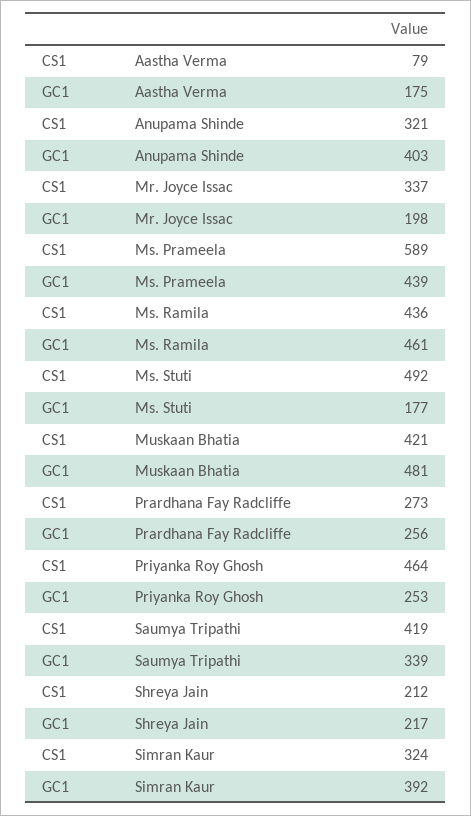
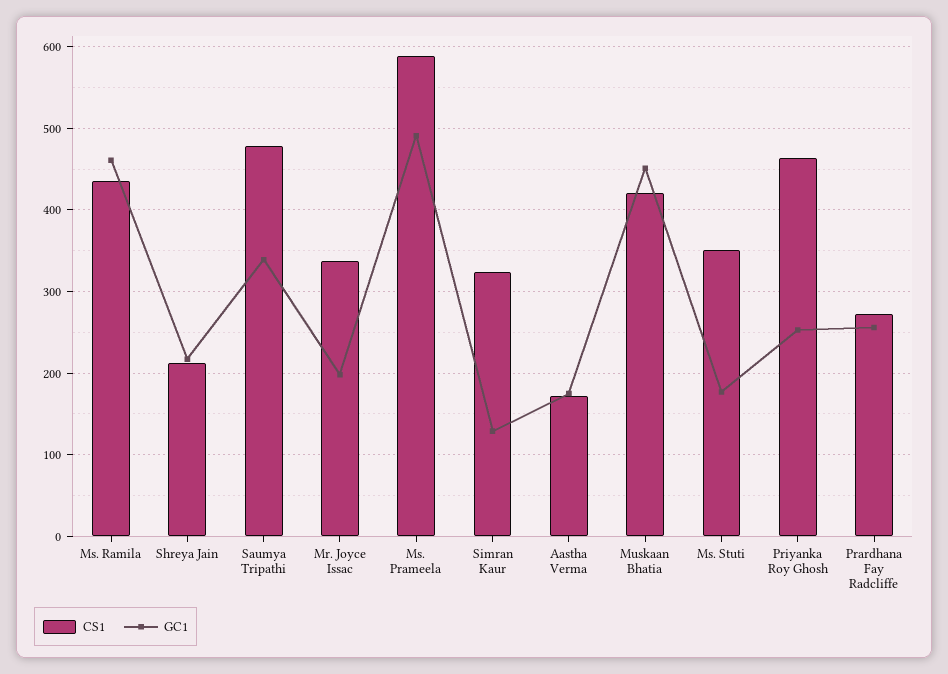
  {
    "CS1": {
-     "Aastha Verma": 79,
+     "Aastha Verma": 170,
-     "Anupama Shinde": 321,
      "Mr. Joyce Issac": 337,
      "Ms. Prameela": 589,
      "Ms. Ramila": 436,
-     "Ms. Stuti": 492,
+     "Ms. Stuti": 350,
      "Muskaan Bhatia": 421,
      "Prardhana Fay Radcliffe": 273,
      "Priyanka Roy Ghosh": 464,
-     "Saumya Tripathi": 419,
+     "Saumya Tripathi": 480,
      "Shreya Jain": 212,
      "Simran Kaur": 324
    },
    "GC1": {
      "Aastha Verma": 175,
-     "Anupama Shinde": 403,
      "Mr. Joyce Issac": 198,
-     "Ms. Prameela": 439,
+     "Ms. Prameela": 490,
      "Ms. Ramila": 461,
      "Ms. Stuti": 177,
-     "Muskaan Bhatia": 481,
+     "Muskaan Bhatia": 450,
      "Prardhana Fay Radcliffe": 256,
      "Priyanka Roy Ghosh": 253,
      "Saumya Tripathi": 339,
      "Shreya Jain": 217,
-     "Simran Kaur": 392
+     "Simran Kaur": 130
    }
  }

